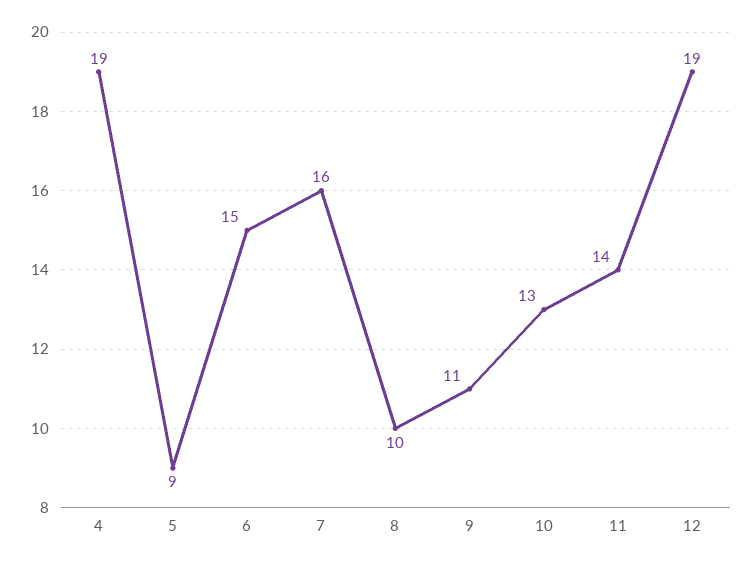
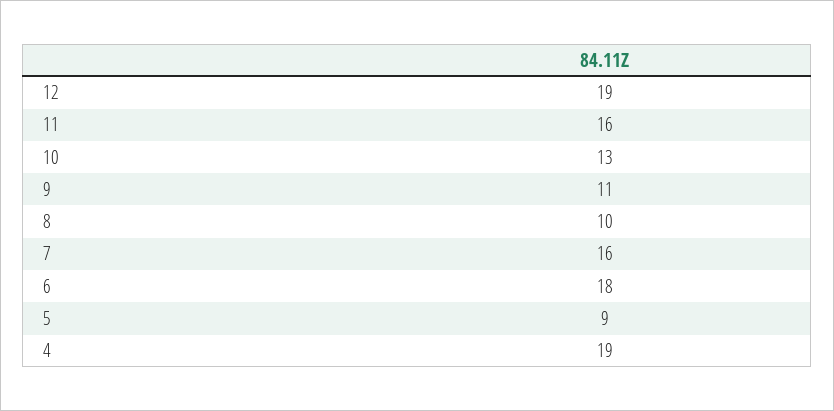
  {
    "4": 19,
    "5": 9,
-   "6": 15,
+   "6": 18,
    "7": 16,
    "8": 10,
    "9": 11,
    "10": 13,
-   "11": 14,
+   "11": 16,
    "12": 19
  }

